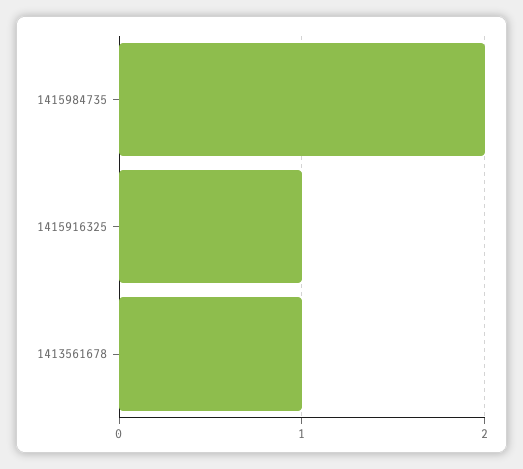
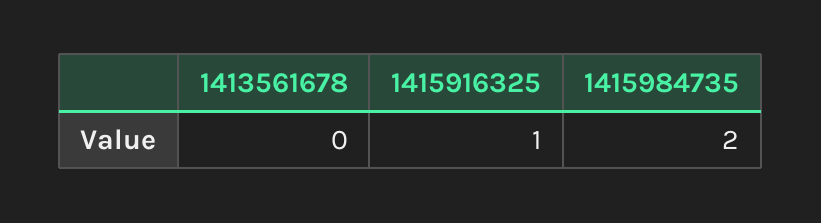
  {
    "1415984735": 2,
    "1415916325": 1,
-   "1413561678": 1
+   "1413561678": 0
  }

